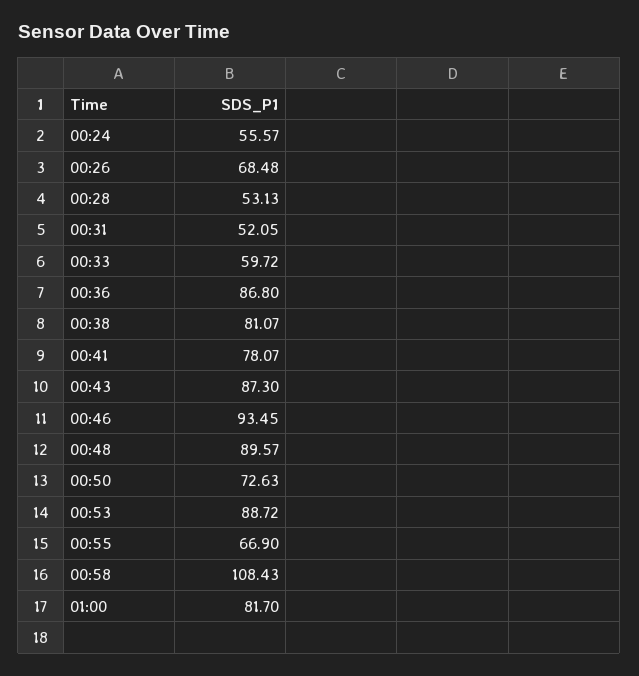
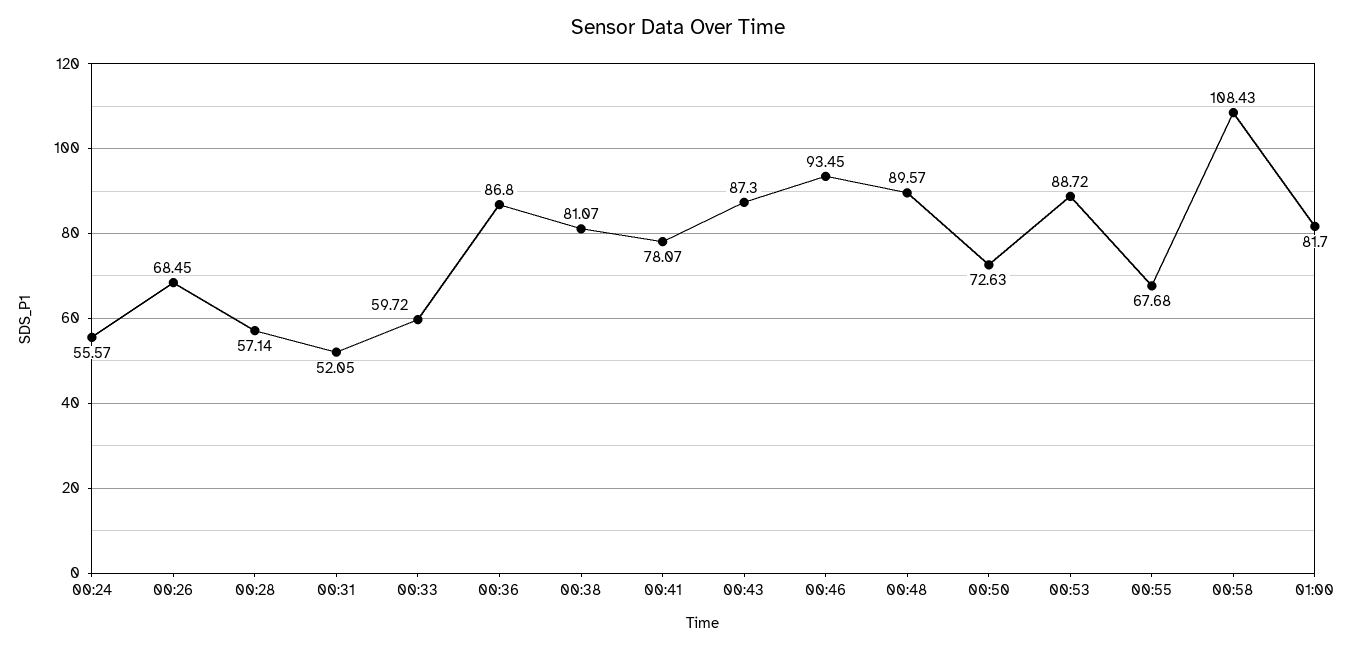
  {
    "00:24": 55.57,
-   "00:26": 68.48,
+   "00:26": 68.45,
-   "00:28": 53.13,
+   "00:28": 57.14,
    "00:31": 52.05,
    "00:33": 59.72,
    "00:36": 86.8,
    "00:38": 81.07,
    "00:41": 78.07,
    "00:43": 87.3,
    "00:46": 93.45,
    "00:48": 89.57,
    "00:50": 72.63,
    "00:53": 88.72,
-   "00:55": 66.9,
+   "00:55": 67.68,
    "00:58": 108.43,
    "01:00": 81.7
  }

